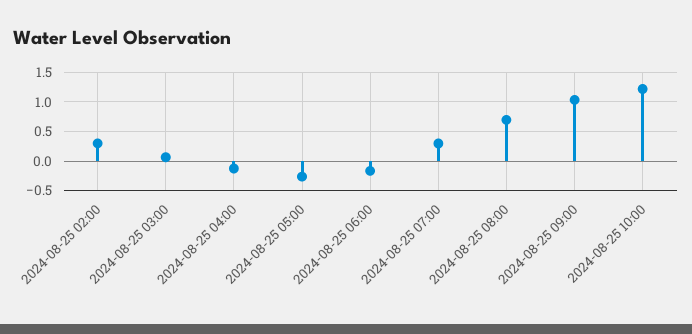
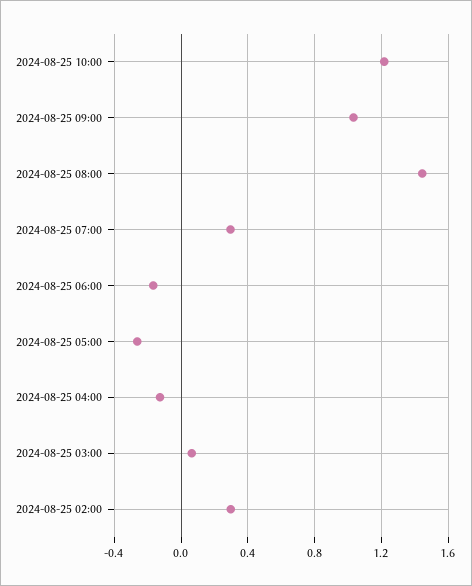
  {
    "2024-08-25 02:00": 0.3,
    "2024-08-25 03:00": 0.05,
    "2024-08-25 04:00": -0.15,
    "2024-08-25 05:00": -0.25,
    "2024-08-25 06:00": -0.15,
    "2024-08-25 07:00": 0.3,
-   "2024-08-25 08:00": 0.75,
+   "2024-08-25 08:00": 1.45,
    "2024-08-25 09:00": 1.05,
    "2024-08-25 10:00": 1.2
  }

